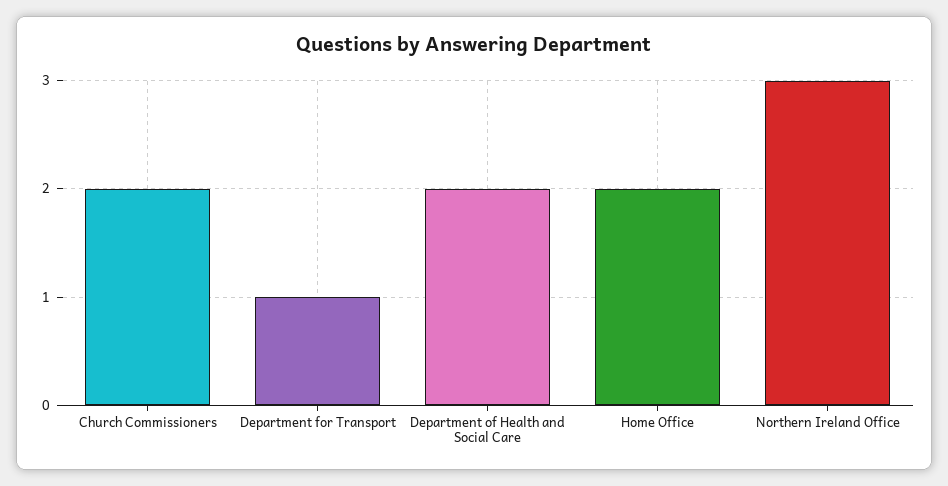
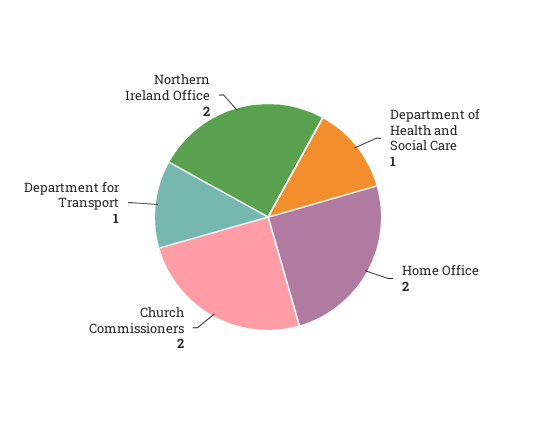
  {
    "Church Commissioners": 2,
    "Department for Transport": 1,
-   "Department of Health and Social Care": 2,
+   "Department of Health and Social Care": 1,
    "Home Office": 2,
-   "Northern Ireland Office": 3
+   "Northern Ireland Office": 2
  }

